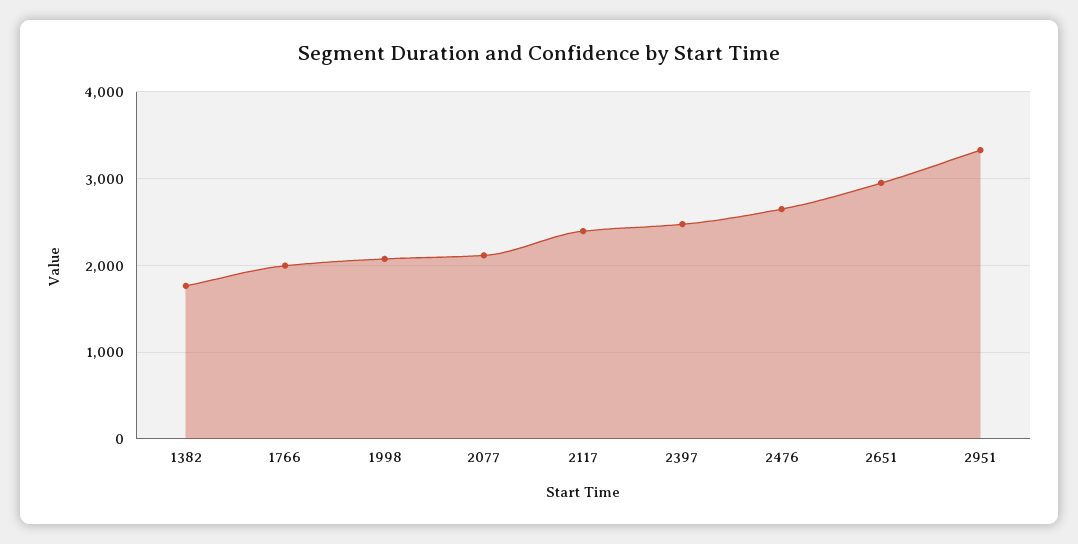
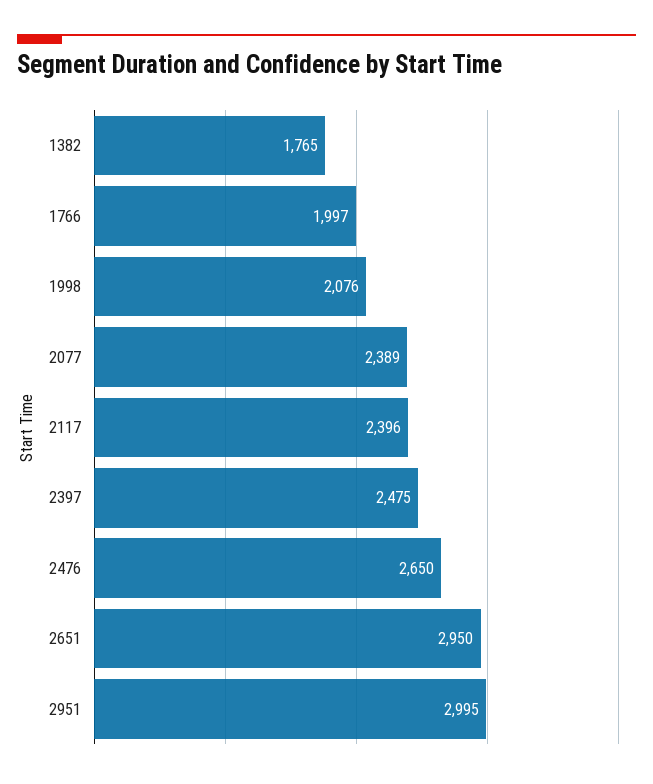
  {
    "1382": 1765,
    "1766": 1997,
    "1998": 2076,
-   "2077": 2100,
+   "2077": 2389,
    "2117": 2396,
    "2397": 2475,
    "2476": 2650,
    "2651": 2950,
-   "2951": 3300
+   "2951": 2995
  }

